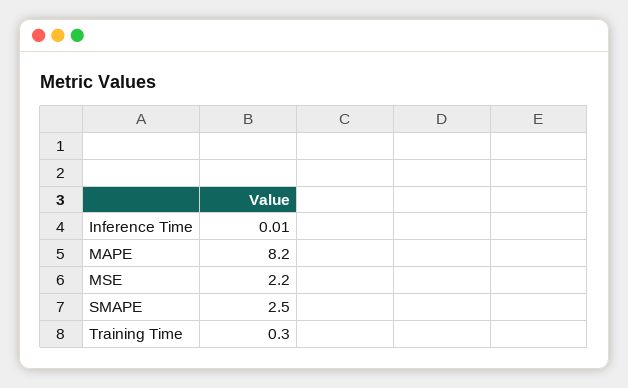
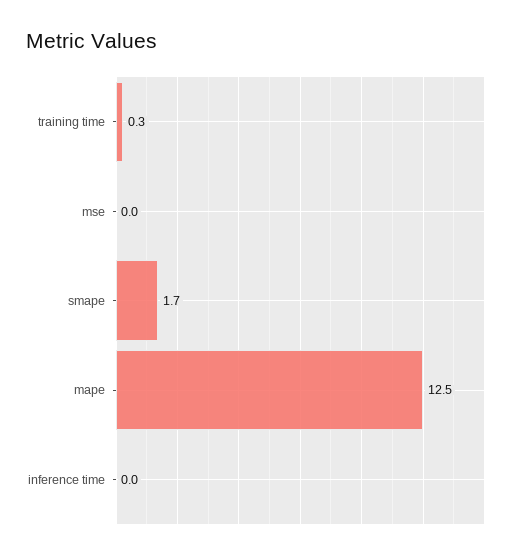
  {
    "Inference Time": 0.01,
-   "MAPE": 8.2,
+   "MAPE": 12.5,
-   "MSE": 2.2,
+   "MSE": 0,
-   "SMAPE": 2.5,
+   "SMAPE": 1.7,
    "Training Time": 0.3
  }

